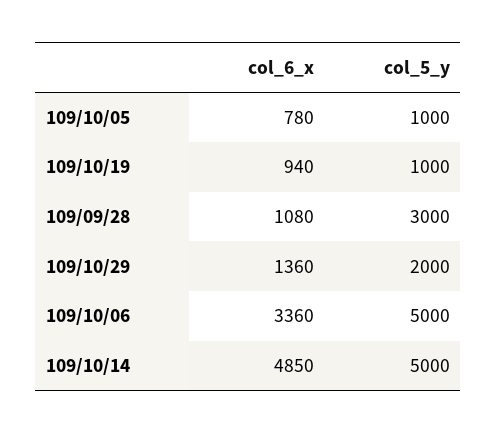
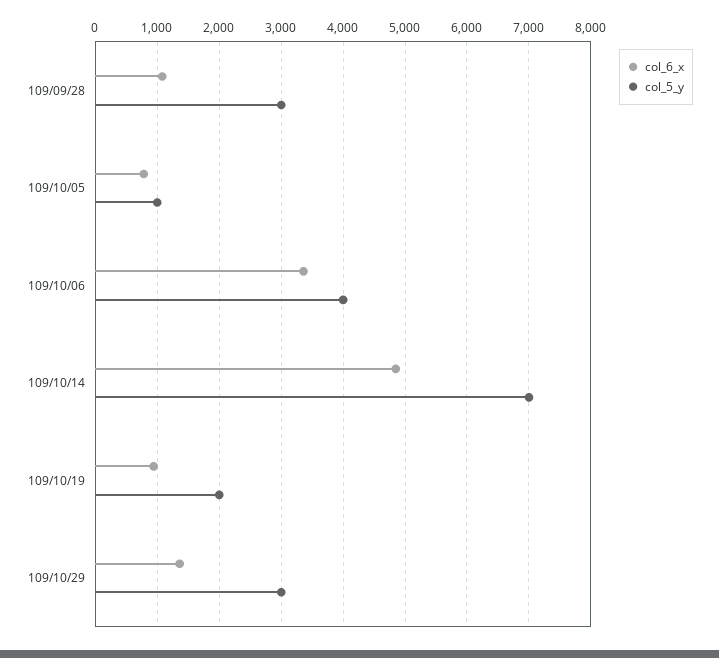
  {
    "col_6_x": {
      "109/10/05": 780,
      "109/10/19": 940,
      "109/09/28": 1080,
      "109/10/29": 1360,
      "109/10/06": 3360,
      "109/10/14": 4850
    },
    "col_5_y": {
      "109/10/05": 1000,
-     "109/10/19": 1000,
+     "109/10/19": 2000,
      "109/09/28": 3000,
-     "109/10/29": 2000,
+     "109/10/29": 3000,
-     "109/10/06": 5000,
+     "109/10/06": 4000,
-     "109/10/14": 5000
+     "109/10/14": 7000
    }
  }

